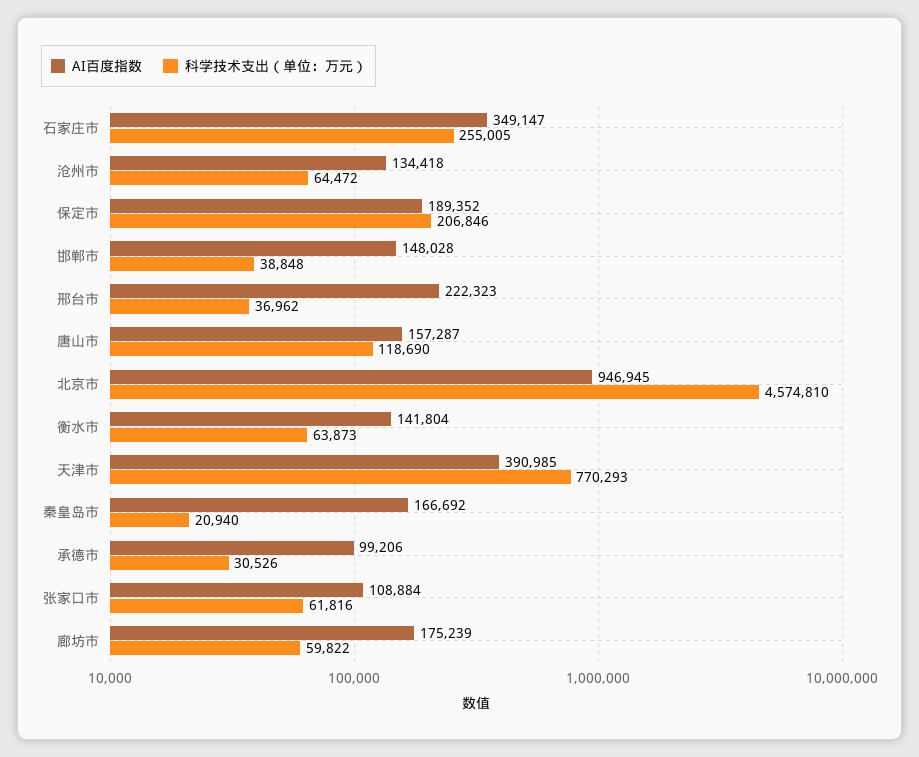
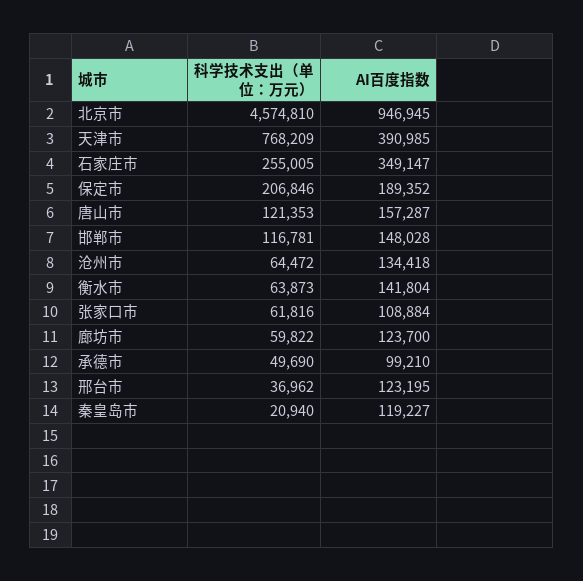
  {
    "AI百度指数": {
      "石家庄市": 349147,
      "沧州市": 134418,
      "保定市": 189352,
      "邯郸市": 148028,
-     "邢台市": 222323,
+     "邢台市": 123195,
      "唐山市": 157287,
      "北京市": 946945,
      "衡水市": 141804,
      "天津市": 390985,
-     "秦皇岛市": 166692,
+     "秦皇岛市": 119227,
-     "承德市": 99206,
+     "承德市": 99210,
      "张家口市": 108884,
-     "廊坊市": 175239
+     "廊坊市": 123700
    },
    "科学技术支出（单位：万元）": {
      "石家庄市": 255005,
      "沧州市": 64472,
      "保定市": 206846,
-     "邯郸市": 38848,
+     "邯郸市": 116781,
      "邢台市": 36962,
-     "唐山市": 118690,
+     "唐山市": 121353,
      "北京市": 4574810,
      "衡水市": 63873,
-     "天津市": 770293,
+     "天津市": 768209,
      "秦皇岛市": 20940,
-     "承德市": 30526,
+     "承德市": 49690,
      "张家口市": 61816,
      "廊坊市": 59822
    }
  }

